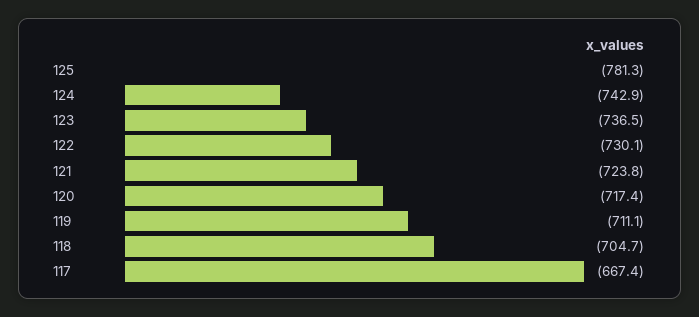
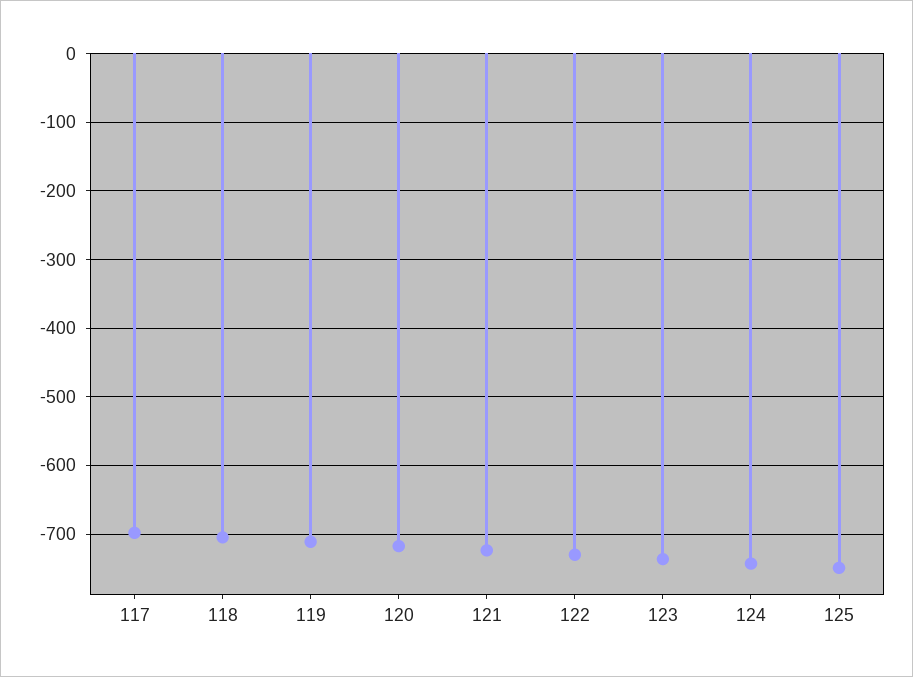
  {
-   "125": -781.3,
+   "125": -750,
    "124": -742.9,
    "123": -736.5,
    "122": -730.1,
    "121": -723.8,
    "120": -717.4,
    "119": -711.1,
    "118": -704.7,
-   "117": -667.4
+   "117": -700
  }

